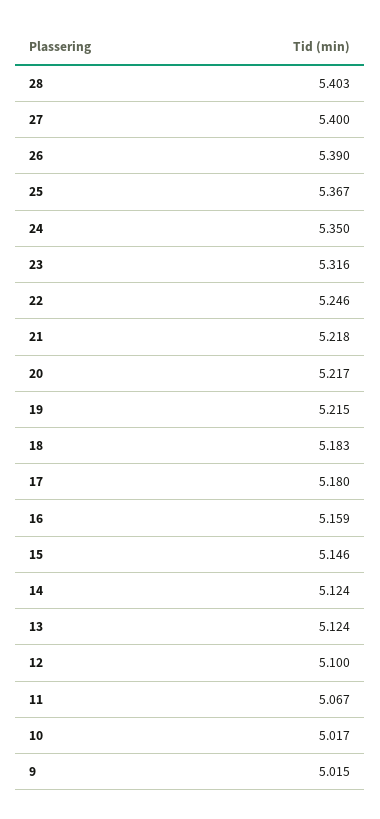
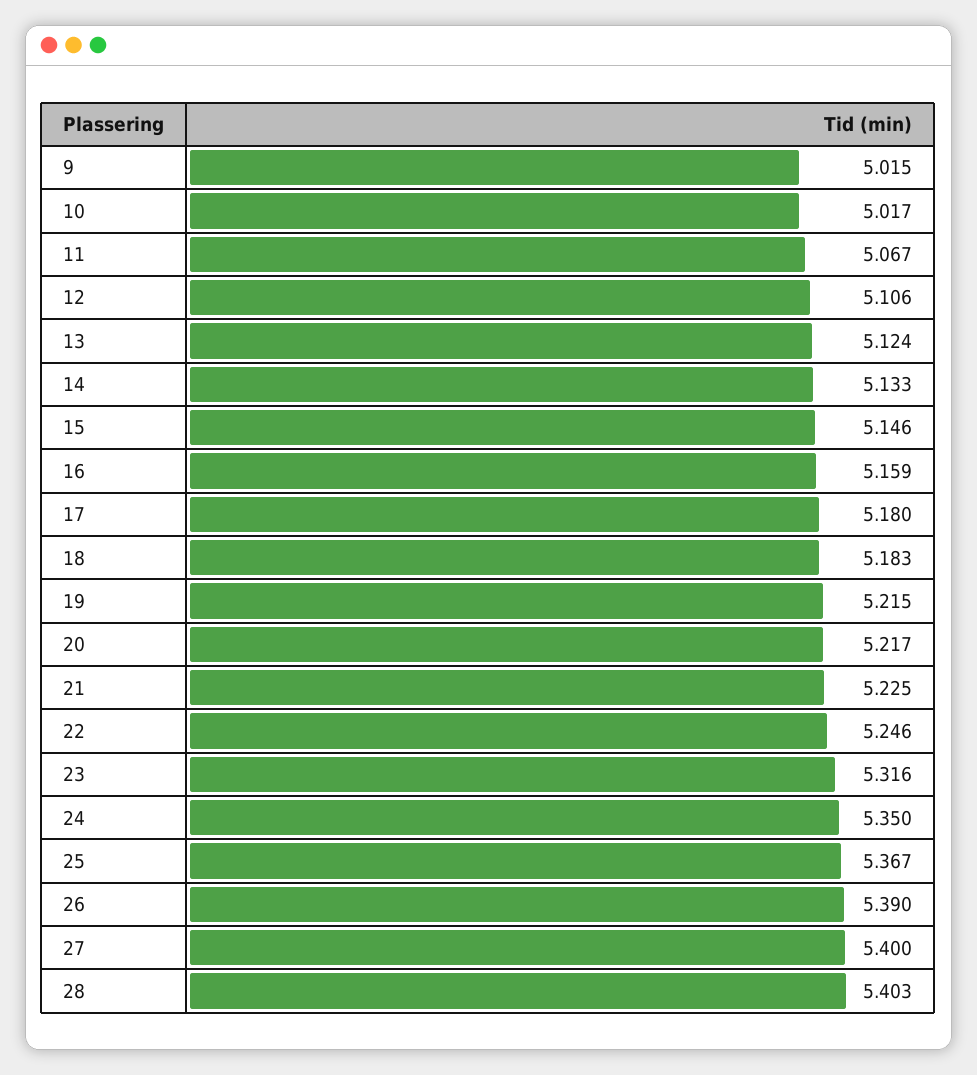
  {
    "28": 5.403,
    "27": 5.4,
    "26": 5.39,
    "25": 5.367,
    "24": 5.35,
    "23": 5.316,
    "22": 5.246,
-   "21": 5.218,
+   "21": 5.225,
    "20": 5.217,
    "19": 5.215,
    "18": 5.183,
    "17": 5.18,
    "16": 5.159,
    "15": 5.146,
-   "14": 5.124,
+   "14": 5.133,
    "13": 5.124,
-   "12": 5.1,
+   "12": 5.106,
    "11": 5.067,
    "10": 5.017,
    "9": 5.015
  }

